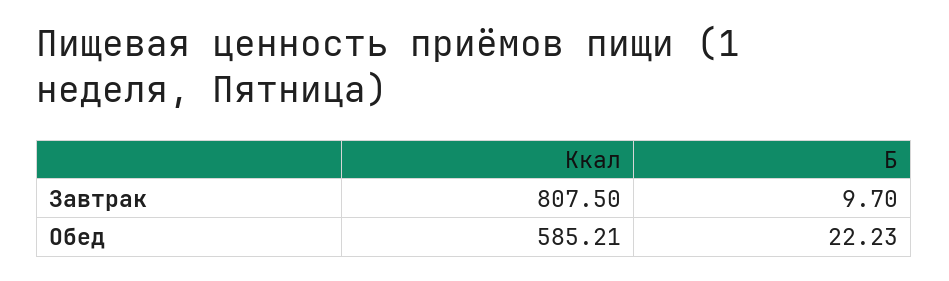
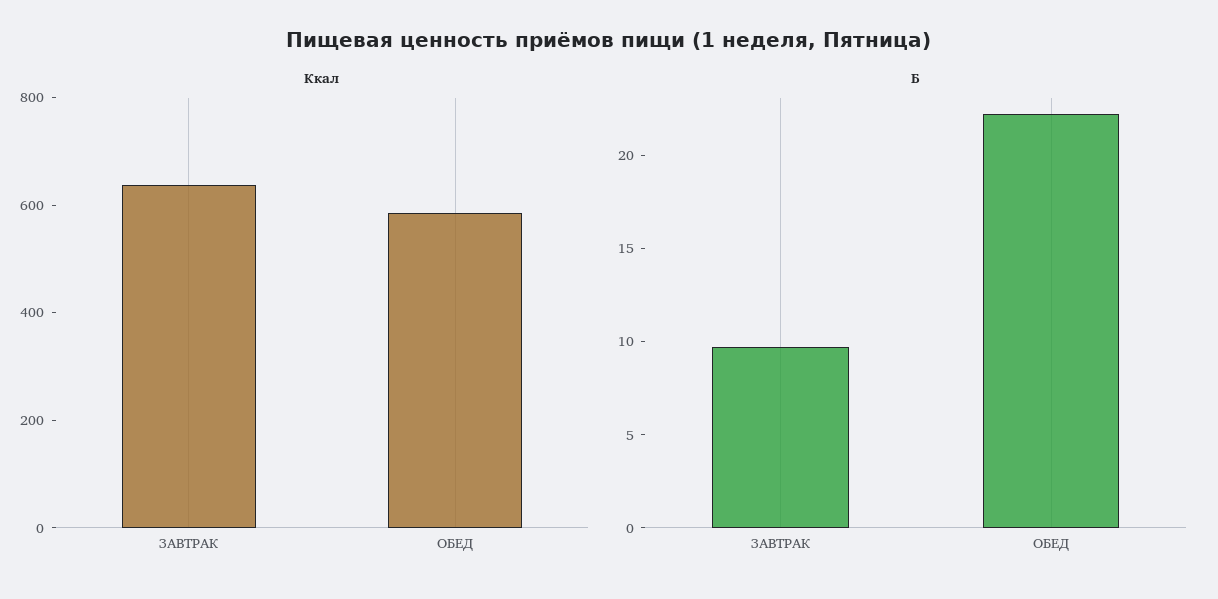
  {
    "Ккал": {
-     "Завтрак": 807.5,
+     "Завтрак": 650,
      "Обед": 585.21
    },
    "Б": {
      "Завтрак": 9.7,
      "Обед": 22.23
    }
  }

